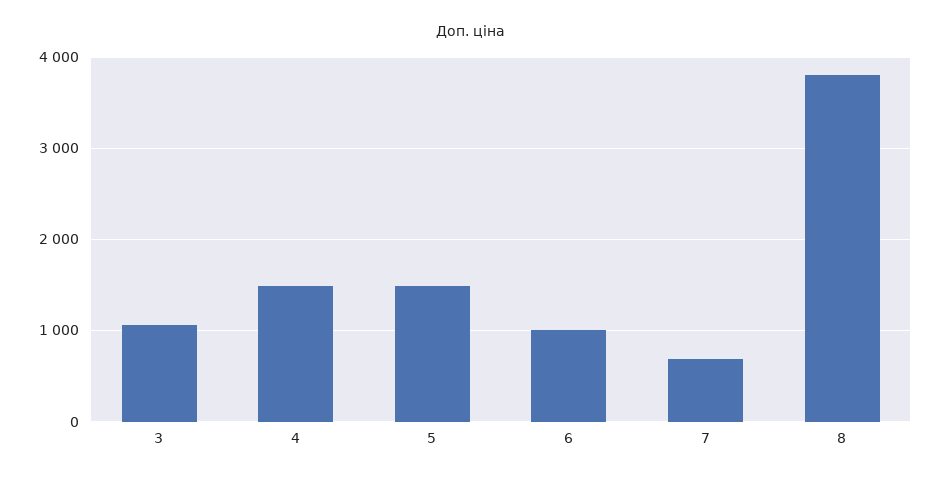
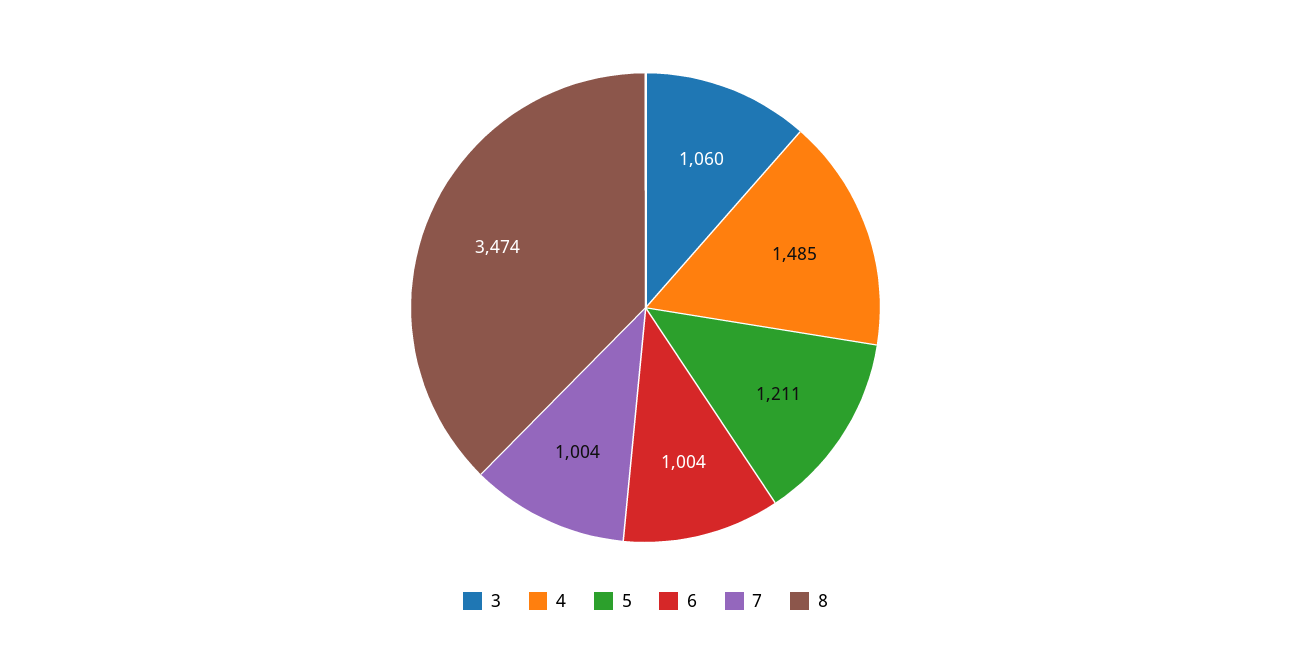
  {
    "3": 1060,
    "4": 1485,
-   "5": 1500,
+   "5": 1211,
    "6": 1004,
-   "7": 700,
+   "7": 1004,
-   "8": 3800
+   "8": 3474
  }

